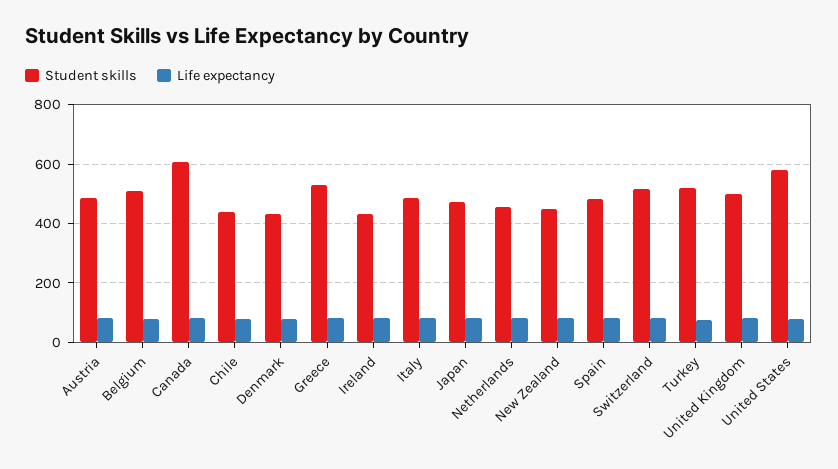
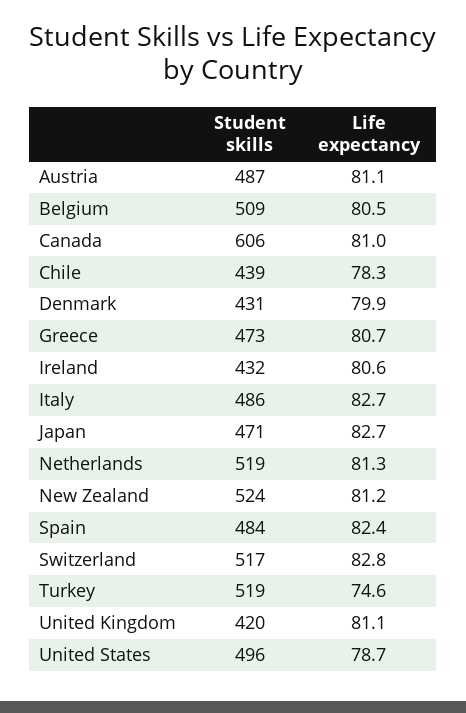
  {
    "Student skills": {
      "Austria": 487,
      "Belgium": 509,
      "Canada": 606,
      "Chile": 439,
      "Denmark": 431,
-     "Greece": 525,
+     "Greece": 473,
      "Ireland": 432,
      "Italy": 486,
      "Japan": 471,
-     "Netherlands": 450,
+     "Netherlands": 519,
-     "New Zealand": 450,
+     "New Zealand": 524,
      "Spain": 484,
      "Switzerland": 517,
      "Turkey": 519,
-     "United Kingdom": 500,
+     "United Kingdom": 420,
-     "United States": 575
+     "United States": 496
    },
    "Life expectancy": {
      "Austria": 81.1,
      "Belgium": 80.5,
      "Canada": 81,
      "Chile": 78.3,
      "Denmark": 79.9,
      "Greece": 80.7,
      "Ireland": 80.6,
      "Italy": 82.7,
      "Japan": 82.7,
      "Netherlands": 81.3,
      "New Zealand": 81.2,
      "Spain": 82.4,
      "Switzerland": 82.8,
      "Turkey": 74.6,
      "United Kingdom": 81.1,
      "United States": 78.7
    }
  }

